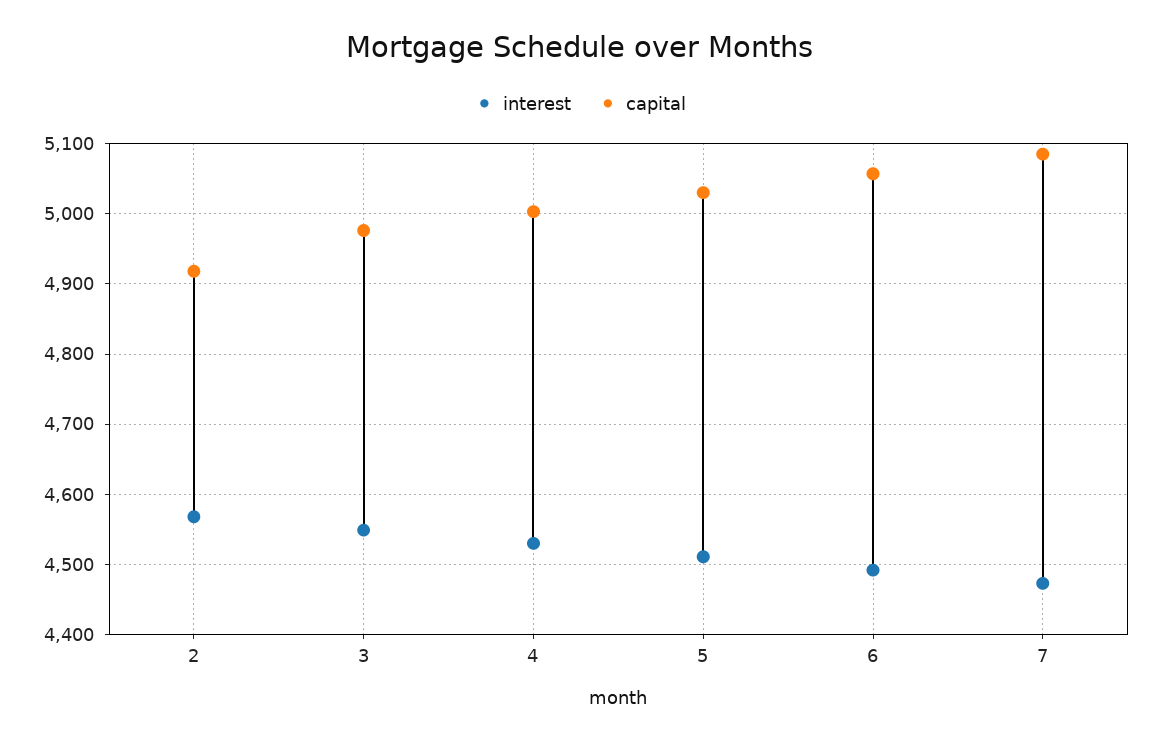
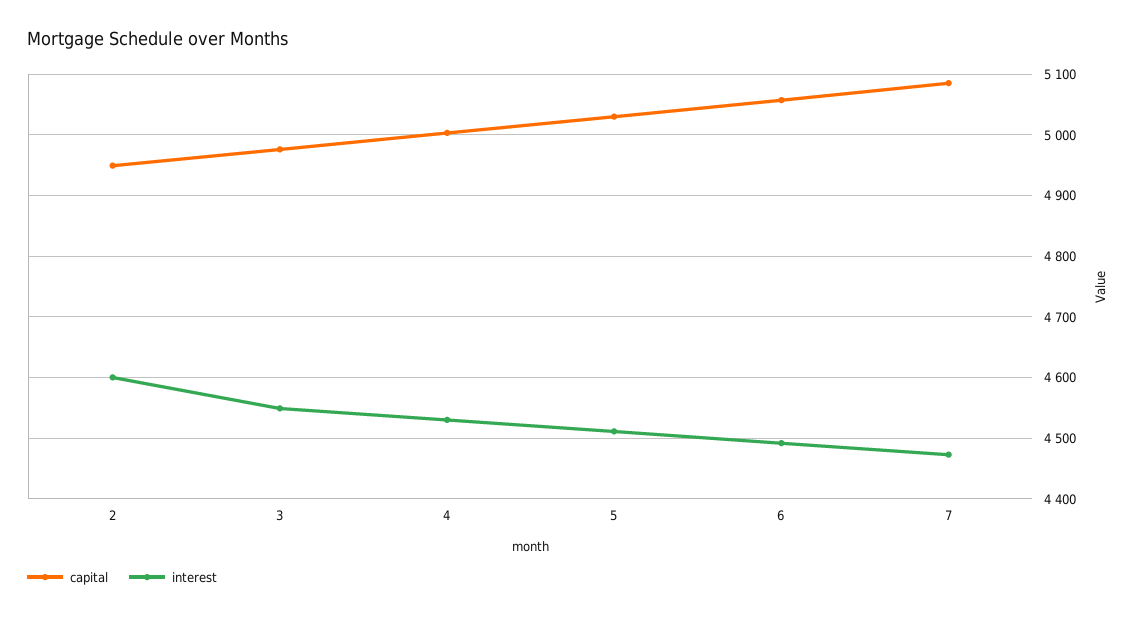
  {
    "interest": {
-     "2": 4570,
+     "2": 4600,
      "3": 4550,
      "4": 4530,
      "5": 4510,
      "6": 4490,
      "7": 4470
    },
    "capital": {
-     "2": 4920,
+     "2": 4950,
      "3": 4980,
      "4": 5000,
      "5": 5030,
      "6": 5060,
      "7": 5090
    }
  }

